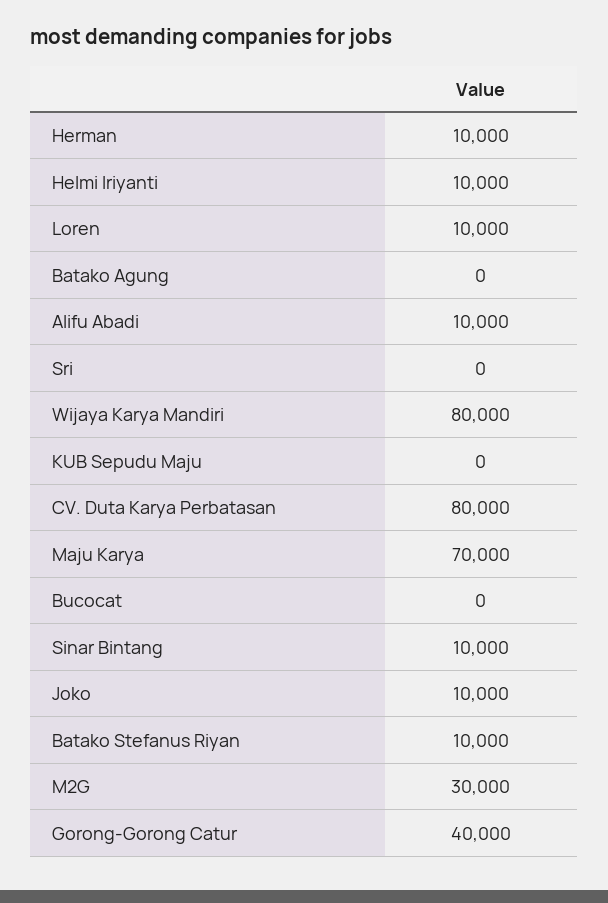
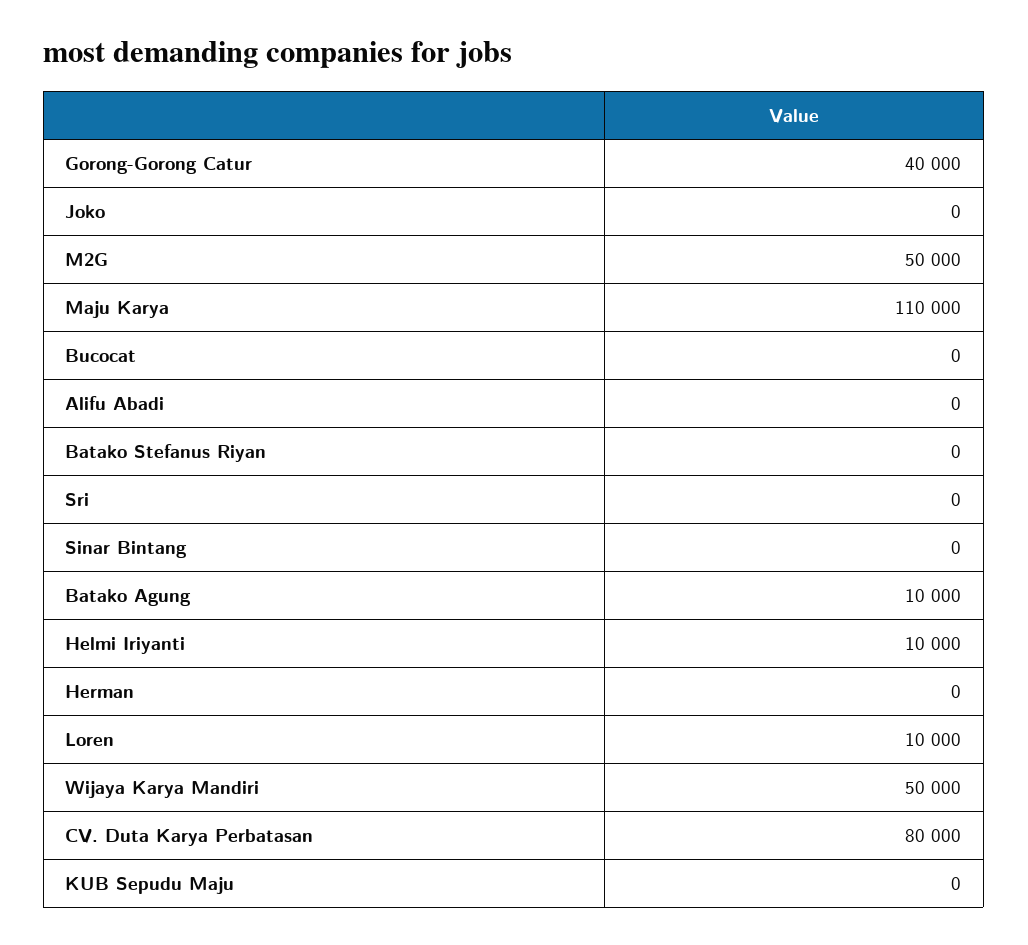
  {
-   "Herman": 10000,
+   "Herman": 0,
    "Helmi Iriyanti": 10000,
    "Loren": 10000,
-   "Batako Agung": 0,
+   "Batako Agung": 10000,
-   "Alifu Abadi": 10000,
+   "Alifu Abadi": 0,
    "Sri": 0,
-   "Wijaya Karya Mandiri": 80000,
+   "Wijaya Karya Mandiri": 50000,
    "KUB Sepudu Maju": 0,
    "CV. Duta Karya Perbatasan": 80000,
-   "Maju Karya": 70000,
+   "Maju Karya": 110000,
    "Bucocat": 0,
-   "Sinar Bintang": 10000,
+   "Sinar Bintang": 0,
-   "Joko": 10000,
+   "Joko": 0,
-   "Batako Stefanus Riyan": 10000,
+   "Batako Stefanus Riyan": 0,
-   "M2G": 30000,
+   "M2G": 50000,
    "Gorong-Gorong Catur": 40000
  }

